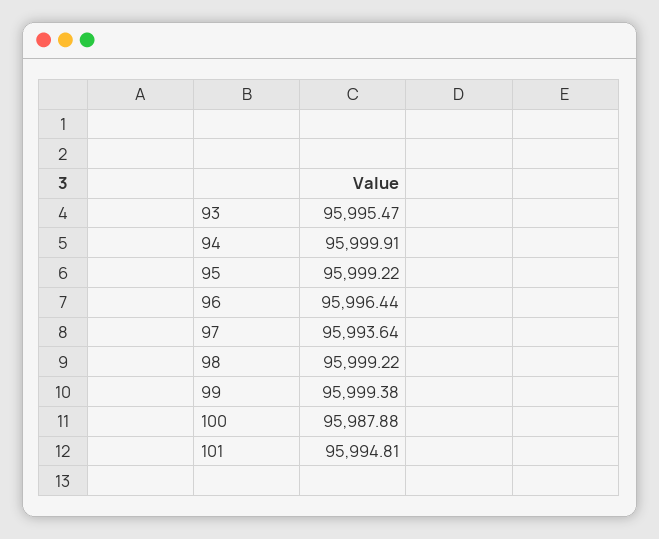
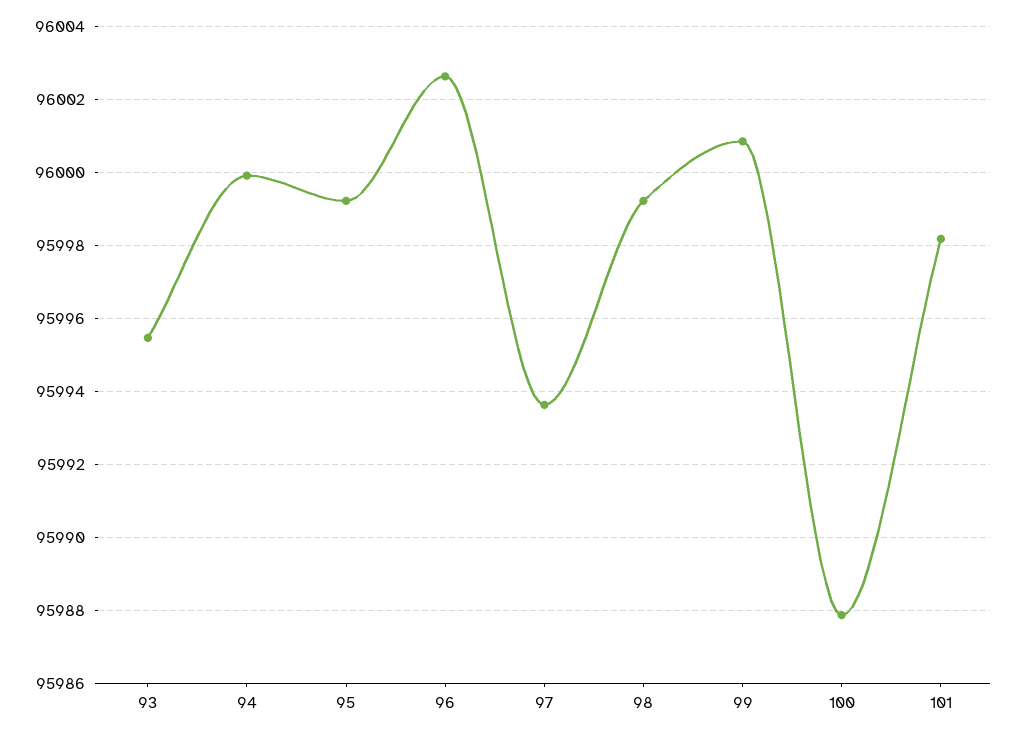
  {
    "93": 95995.47,
    "94": 95999.91,
    "95": 95999.22,
-   "96": 95996.44,
+   "96": 96002.6,
    "97": 95993.64,
    "98": 95999.22,
-   "99": 95999.38,
+   "99": 96000.8,
    "100": 95987.88,
-   "101": 95994.81
+   "101": 95998.2
  }

